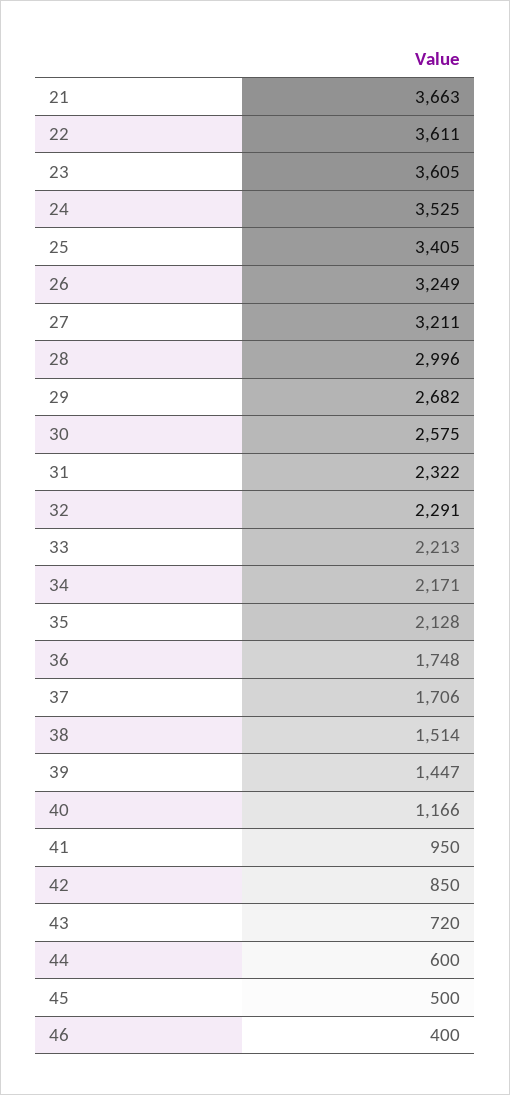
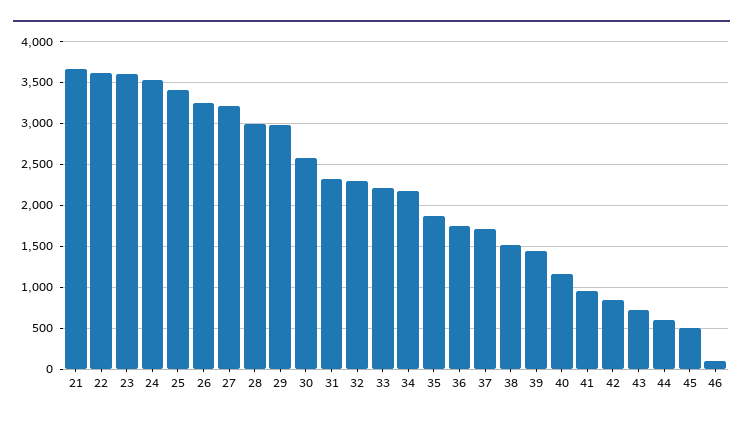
  {
    "21": 3663,
    "22": 3611,
    "23": 3605,
    "24": 3525,
    "25": 3405,
    "26": 3249,
    "27": 3211,
    "28": 2996,
-   "29": 2682,
+   "29": 3000,
    "30": 2575,
    "31": 2322,
    "32": 2291,
    "33": 2213,
    "34": 2171,
-   "35": 2128,
+   "35": 1900,
    "36": 1748,
    "37": 1706,
    "38": 1514,
    "39": 1447,
    "40": 1166,
    "41": 950,
    "42": 850,
    "43": 720,
    "44": 600,
    "45": 500,
-   "46": 400
+   "46": 100
  }

